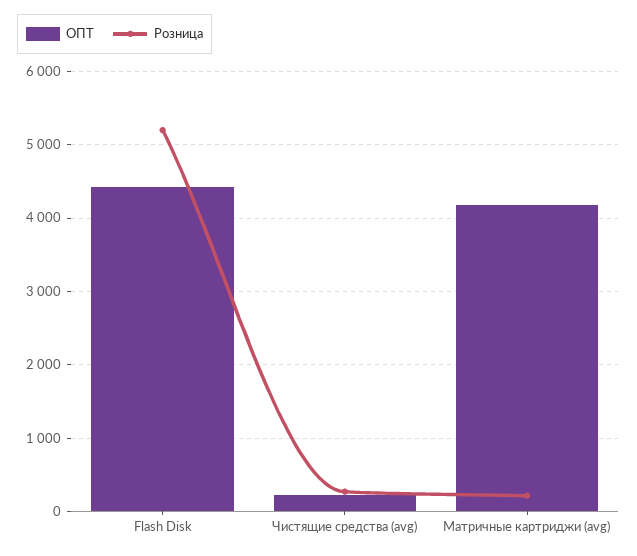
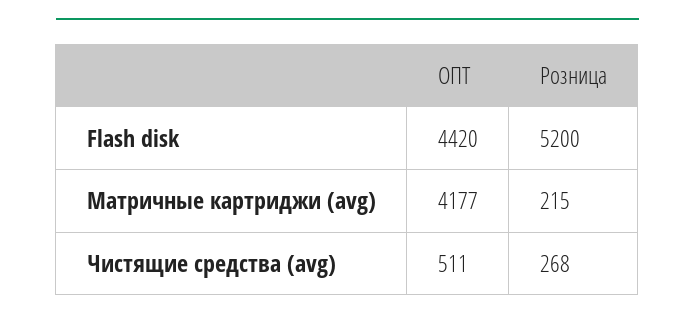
  {
    "ОПТ": {
      "Flash Disk": 4420,
-     "Чистящие средства (avg)": 200,
+     "Чистящие средства (avg)": 511,
      "Матричные картриджи (avg)": 4177
    },
    "Розница": {
      "Flash Disk": 5200,
      "Чистящие средства (avg)": 268,
      "Матричные картриджи (avg)": 215
    }
  }

